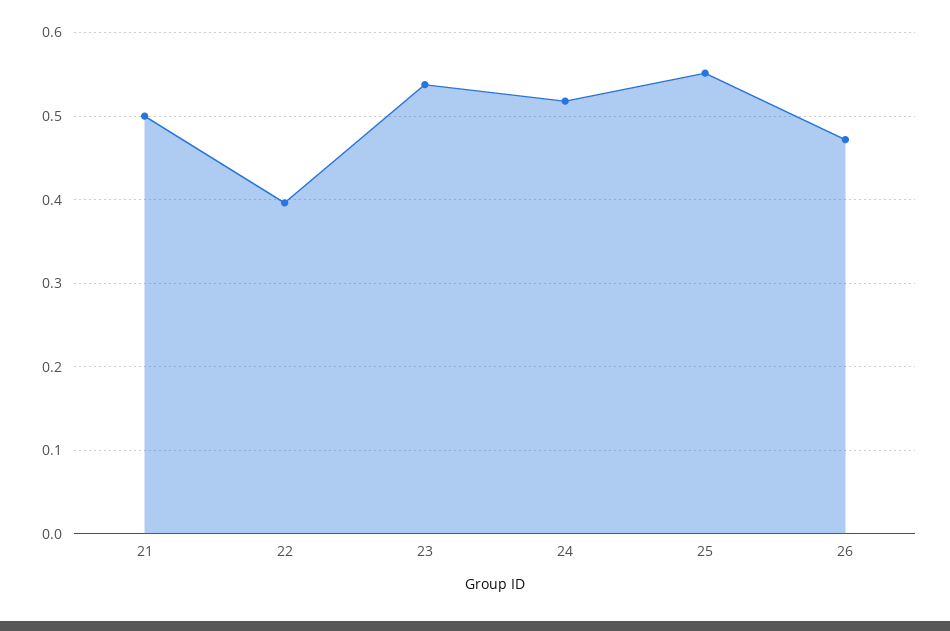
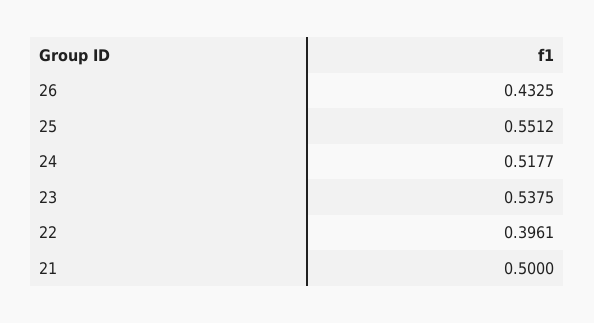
  {
    "21": 0.5,
    "22": 0.3961,
    "23": 0.5375,
    "24": 0.5177,
    "25": 0.5512,
-   "26": 0.47
+   "26": 0.4325
  }

